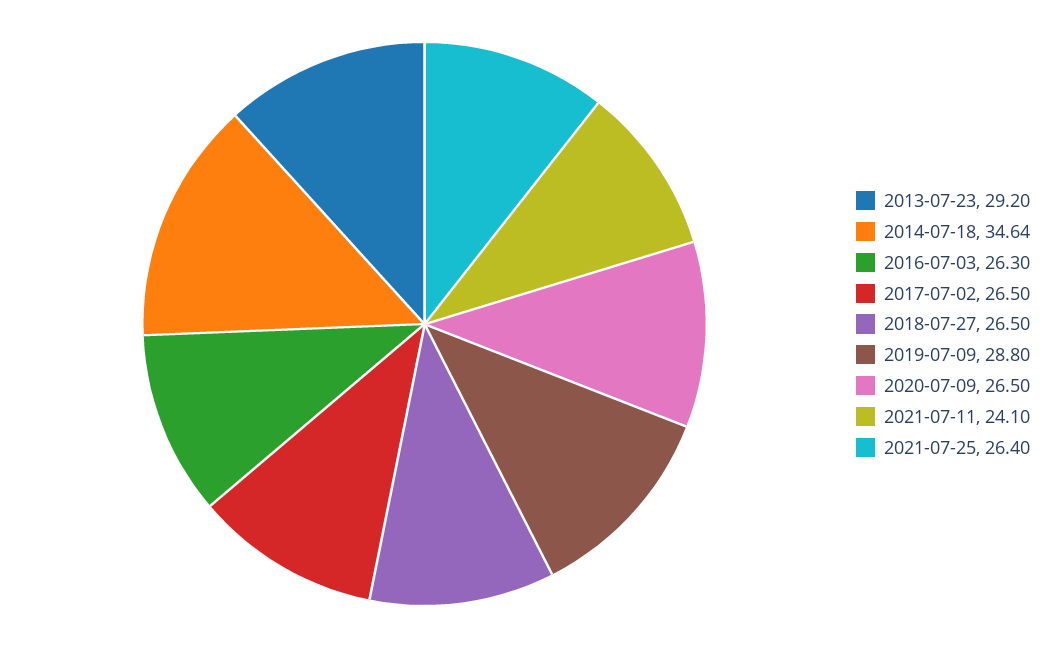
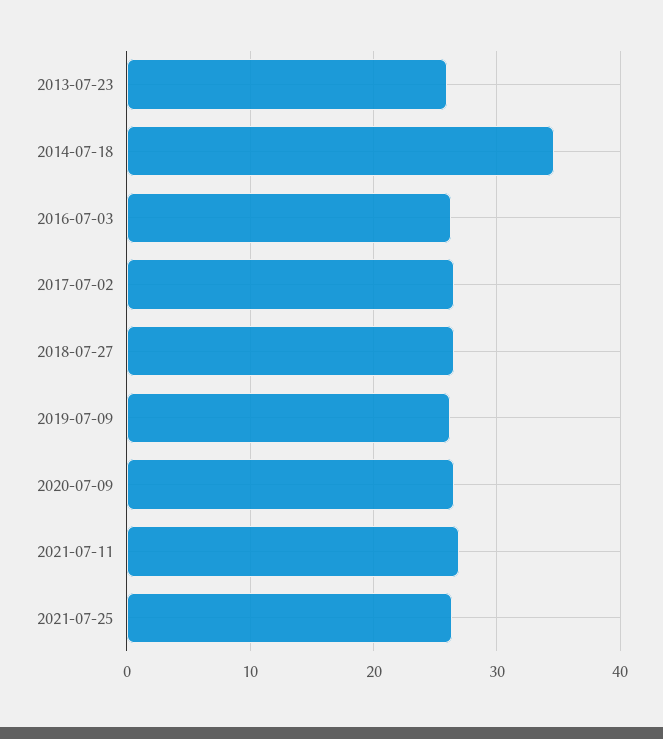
  {
-   "2013-07-23": 29.2,
+   "2013-07-23": 26,
    "2014-07-18": 34.64,
    "2016-07-03": 26.3,
    "2017-07-02": 26.5,
    "2018-07-27": 26.5,
-   "2019-07-09": 28.8,
+   "2019-07-09": 26,
    "2020-07-09": 26.5,
-   "2021-07-11": 24.1,
+   "2021-07-11": 27,
    "2021-07-25": 26.4
  }

